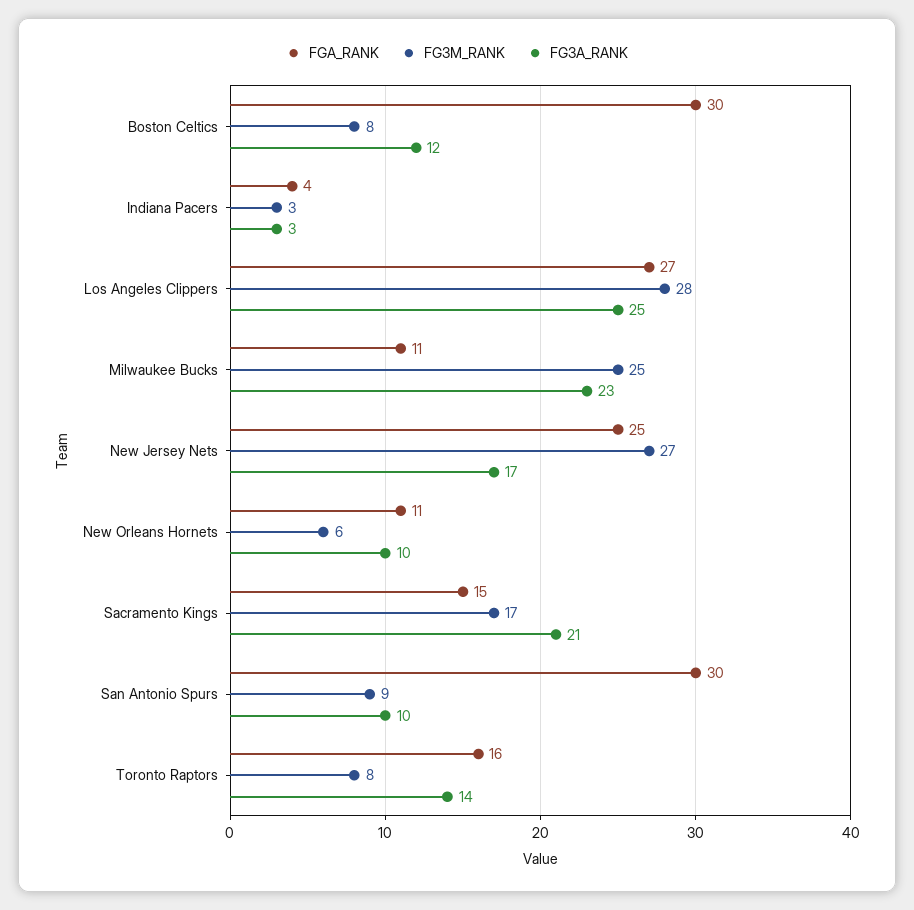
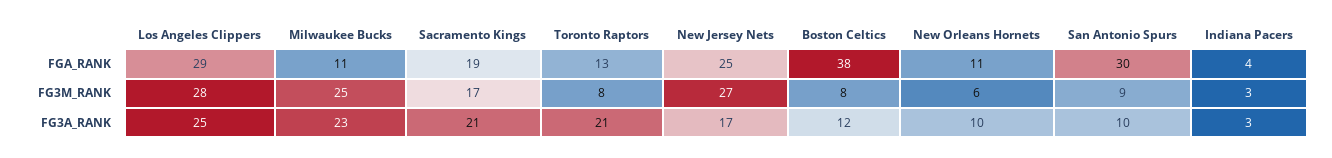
  {
    "FGA_RANK": {
-     "Boston Celtics": 30,
+     "Boston Celtics": 38,
      "Indiana Pacers": 4,
-     "Los Angeles Clippers": 27,
+     "Los Angeles Clippers": 29,
      "Milwaukee Bucks": 11,
      "New Jersey Nets": 25,
      "New Orleans Hornets": 11,
-     "Sacramento Kings": 15,
+     "Sacramento Kings": 19,
      "San Antonio Spurs": 30,
-     "Toronto Raptors": 16
+     "Toronto Raptors": 13
    },
    "FG3M_RANK": {
      "Boston Celtics": 8,
      "Indiana Pacers": 3,
      "Los Angeles Clippers": 28,
      "Milwaukee Bucks": 25,
      "New Jersey Nets": 27,
      "New Orleans Hornets": 6,
      "Sacramento Kings": 17,
      "San Antonio Spurs": 9,
      "Toronto Raptors": 8
    },
    "FG3A_RANK": {
      "Boston Celtics": 12,
      "Indiana Pacers": 3,
      "Los Angeles Clippers": 25,
      "Milwaukee Bucks": 23,
      "New Jersey Nets": 17,
      "New Orleans Hornets": 10,
      "Sacramento Kings": 21,
      "San Antonio Spurs": 10,
-     "Toronto Raptors": 14
+     "Toronto Raptors": 21
    }
  }

